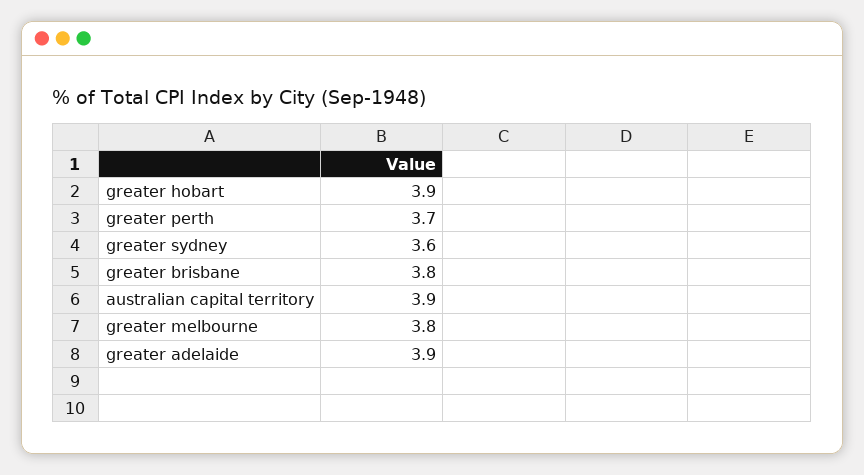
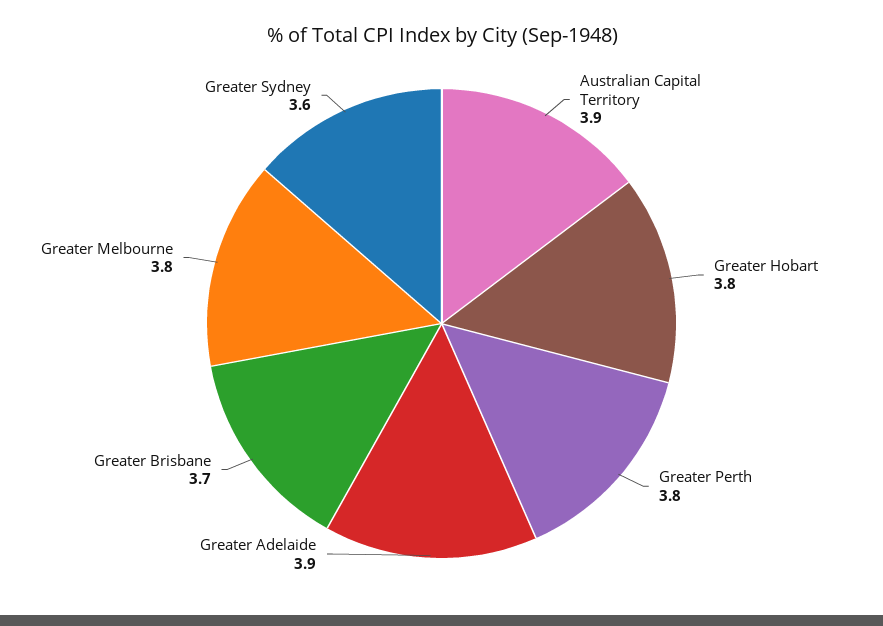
  {
-   "greater hobart": 3.9,
+   "greater hobart": 3.8,
-   "greater perth": 3.7,
+   "greater perth": 3.8,
    "greater sydney": 3.6,
-   "greater brisbane": 3.8,
+   "greater brisbane": 3.7,
    "australian capital territory": 3.9,
    "greater melbourne": 3.8,
    "greater adelaide": 3.9
  }

